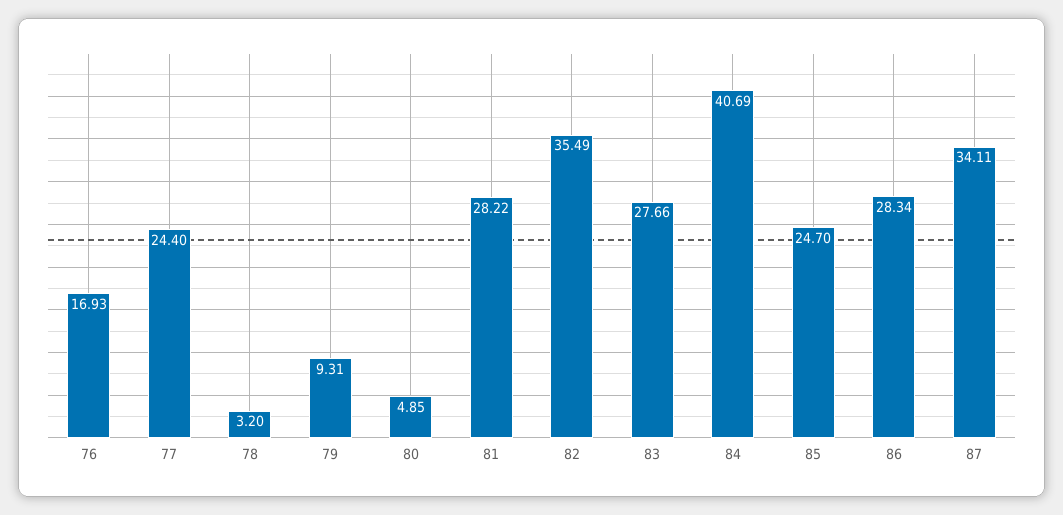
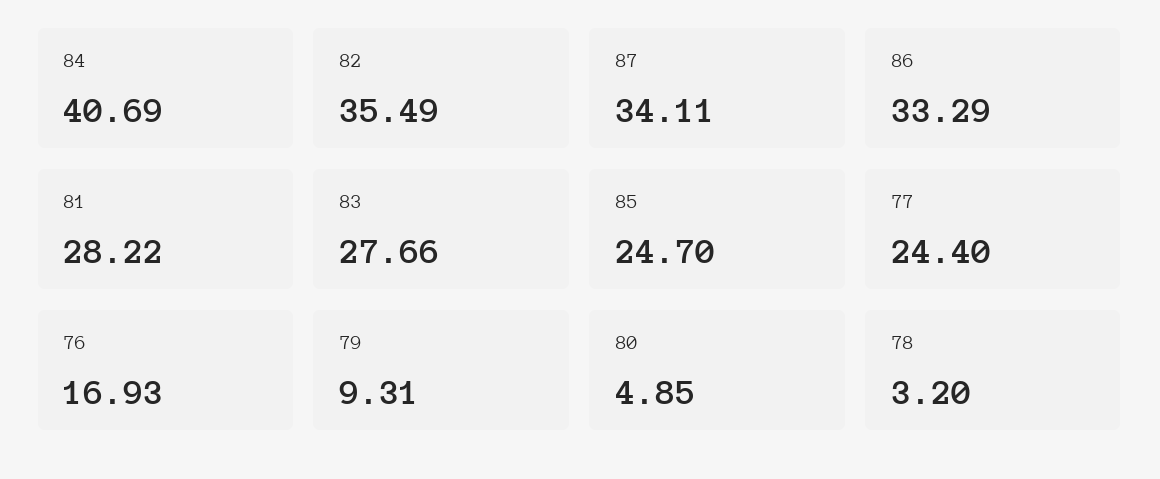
  {
    "76": 16.93,
    "77": 24.4,
    "78": 3.2,
    "79": 9.31,
    "80": 4.85,
    "81": 28.22,
    "82": 35.49,
    "83": 27.66,
    "84": 40.69,
    "85": 24.7,
-   "86": 28.34,
+   "86": 33.29,
    "87": 34.11
  }

